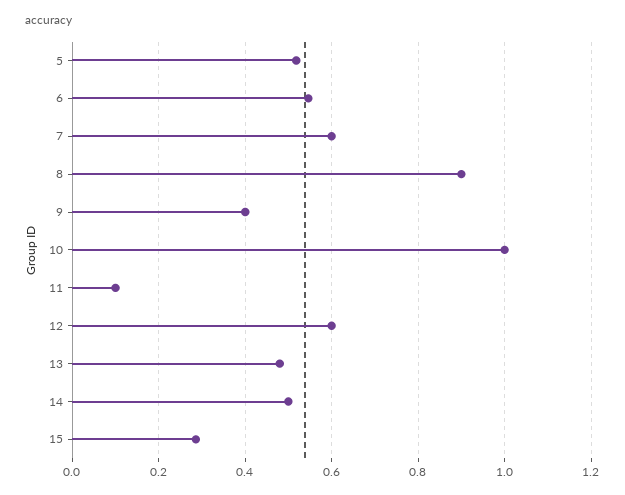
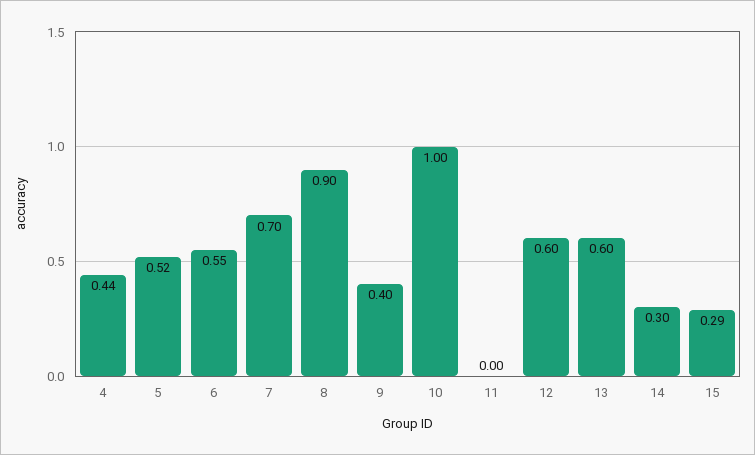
  {
    "5": 0.52,
    "6": 0.55,
-   "7": 0.6,
+   "7": 0.7,
    "8": 0.9,
    "9": 0.4,
    "10": 1,
-   "11": 0.1,
+   "11": 0,
    "12": 0.6,
-   "13": 0.48,
+   "13": 0.6,
-   "14": 0.5,
+   "14": 0.3,
-   "15": 0.29
+   "15": 0.29,
+   "4": 0.44
  }

